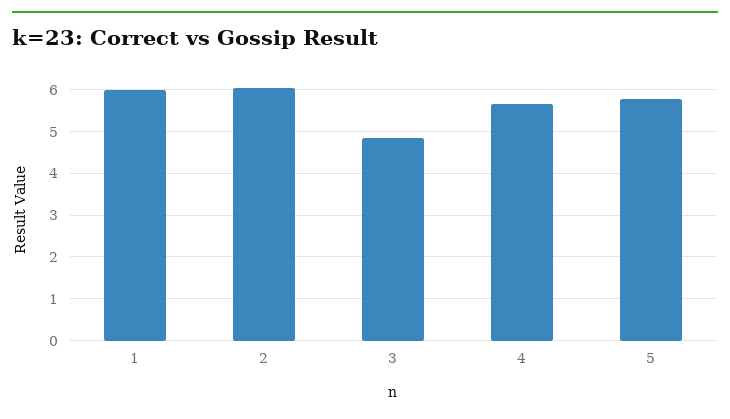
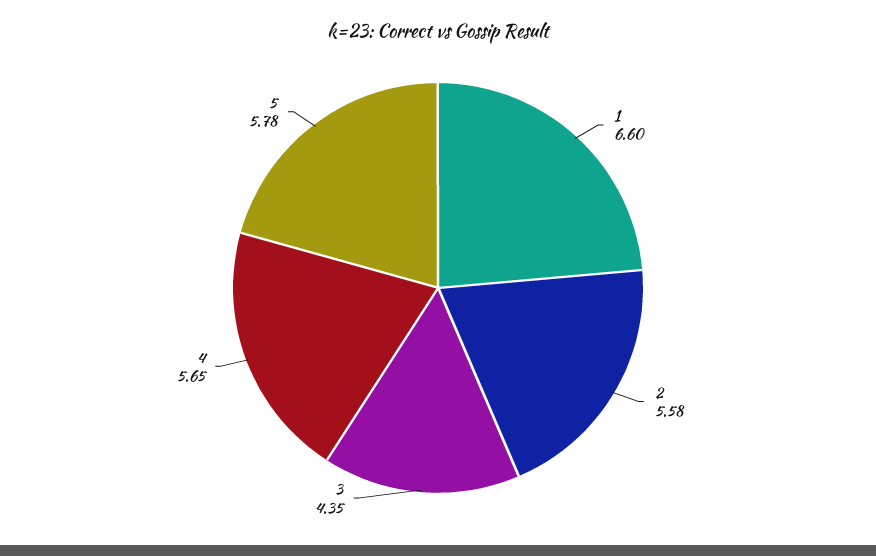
  {
-   "1": 6,
+   "1": 6.6,
-   "2": 6,
+   "2": 5.58,
-   "3": 4.8,
+   "3": 4.35,
    "4": 5.65,
    "5": 5.78
  }

